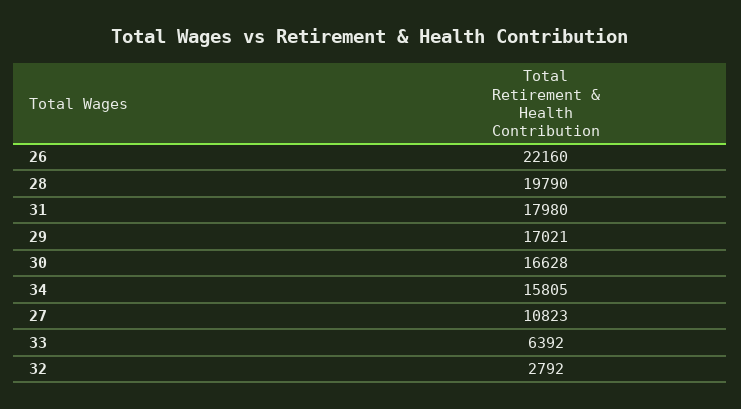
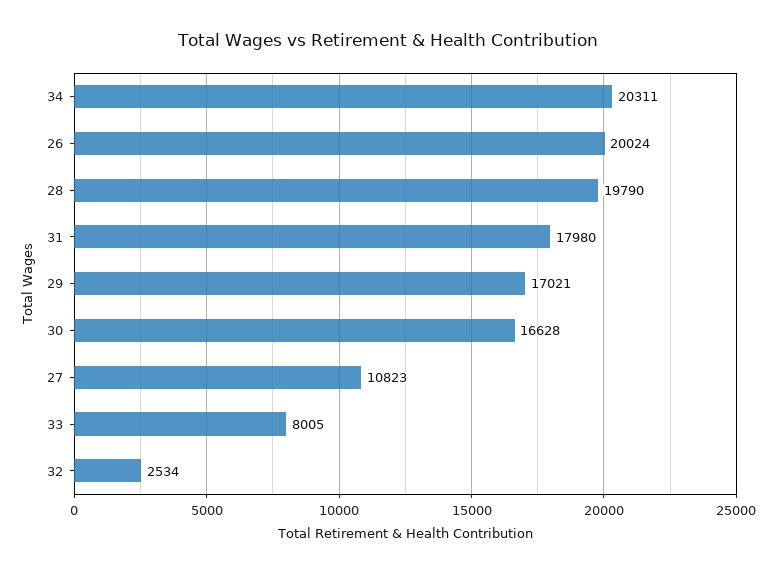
  {
-   "26": 22160,
+   "26": 20024,
    "28": 19790,
    "31": 17980,
    "29": 17021,
    "30": 16628,
-   "34": 15805,
+   "34": 20311,
    "27": 10823,
-   "33": 6392,
+   "33": 8005,
-   "32": 2792
+   "32": 2534
  }

